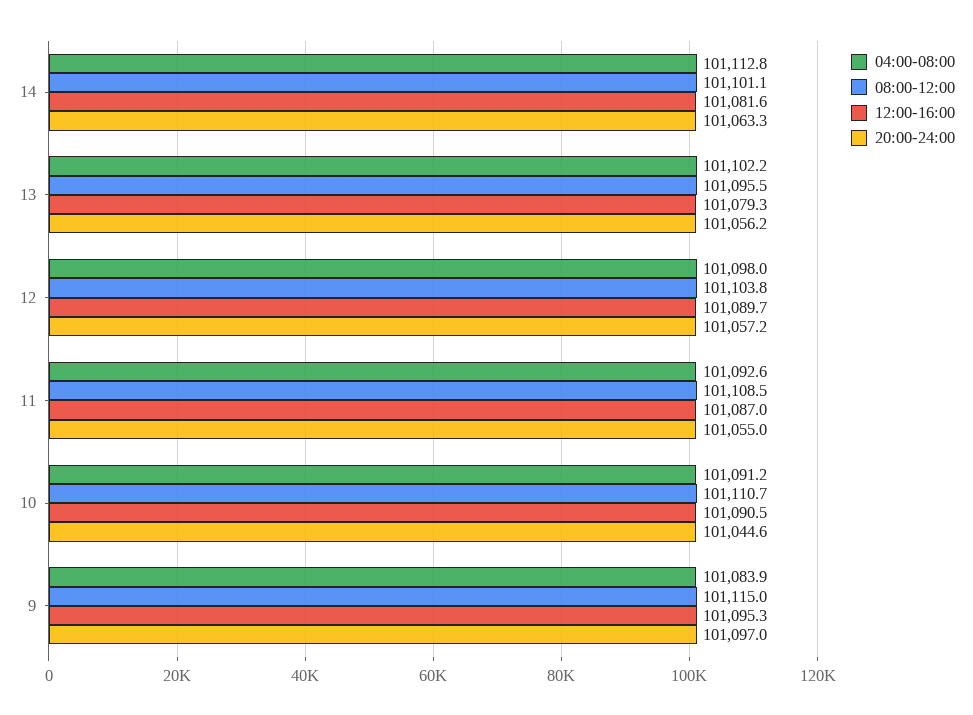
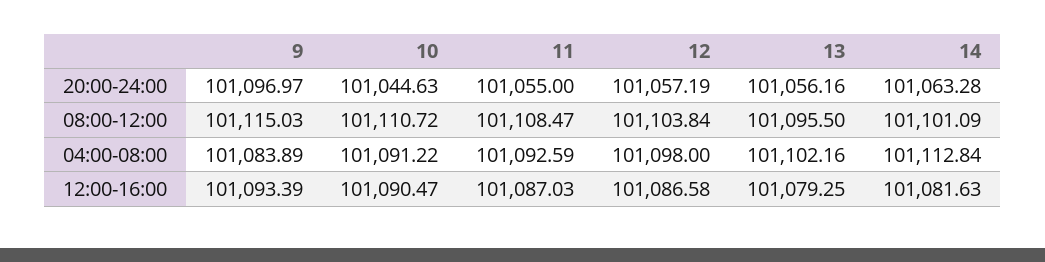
  {
    "04:00-08:00": {
      "14": 101112.84,
      "13": 101102.16,
      "12": 101098,
      "11": 101092.59,
      "10": 101091.22,
      "9": 101083.89
    },
    "08:00-12:00": {
      "14": 101101.09,
      "13": 101095.5,
      "12": 101103.84,
      "11": 101108.47,
      "10": 101110.72,
      "9": 101115.03
    },
    "12:00-16:00": {
      "14": 101081.63,
      "13": 101079.25,
-     "12": 101089.7,
+     "12": 101086.58,
      "11": 101087.03,
      "10": 101090.47,
-     "9": 101095.3
+     "9": 101093.39
    },
    "20:00-24:00": {
      "14": 101063.28,
      "13": 101056.16,
      "12": 101057.19,
      "11": 101055,
      "10": 101044.63,
      "9": 101096.97
    }
  }

